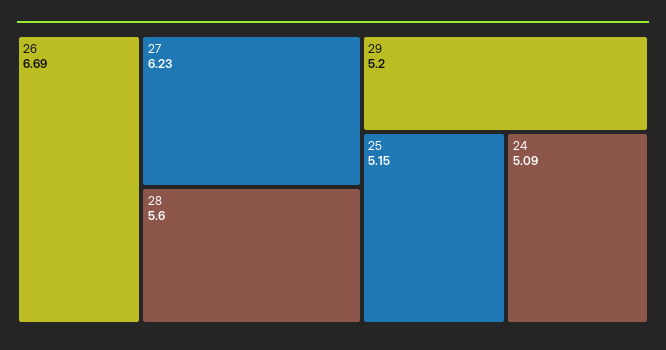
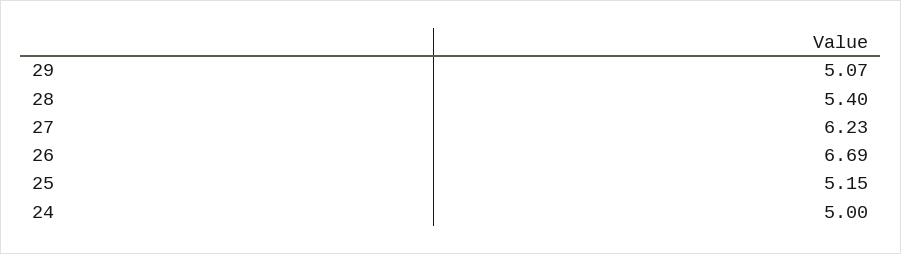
  {
    "26": 6.69,
    "27": 6.23,
-   "28": 5.6,
+   "28": 5.4,
-   "29": 5.2,
+   "29": 5.07,
    "25": 5.15,
-   "24": 5.09
+   "24": 5
  }

